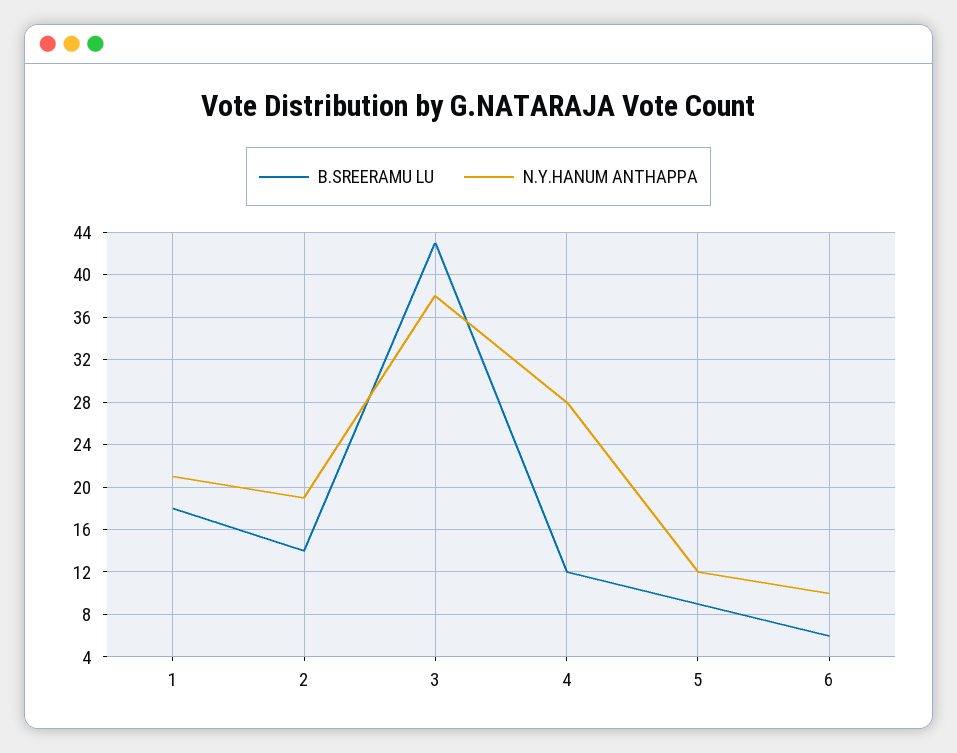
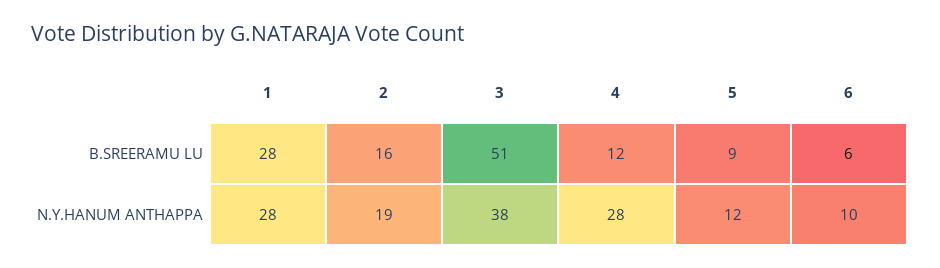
  {
    "B.SREERAMU LU": {
-     "1": 18,
+     "1": 28,
-     "2": 14,
+     "2": 16,
-     "3": 43,
+     "3": 51,
      "4": 12,
      "5": 9,
      "6": 6
    },
    "N.Y.HANUM ANTHAPPA": {
-     "1": 21,
+     "1": 28,
      "2": 19,
      "3": 38,
      "4": 28,
      "5": 12,
      "6": 10
    }
  }

